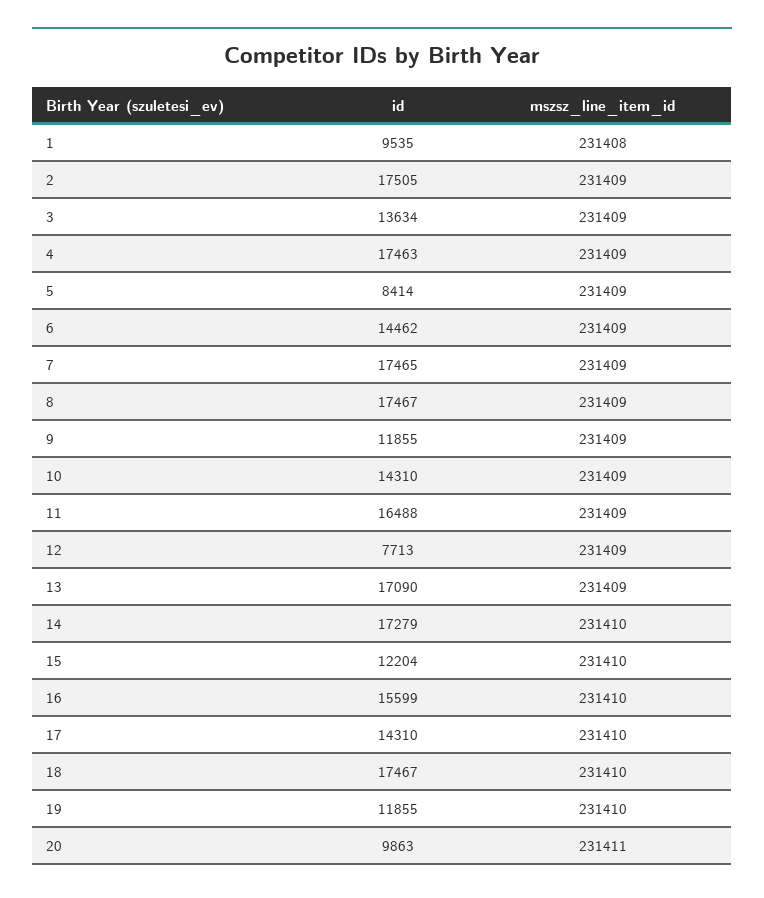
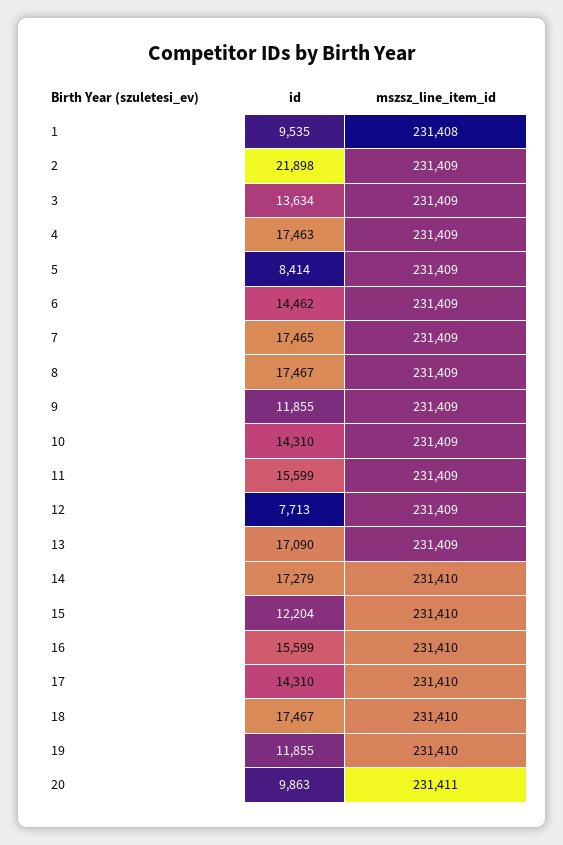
  {
    "id": {
      "1": 9535,
-     "2": 17505,
+     "2": 21898,
      "3": 13634,
      "4": 17463,
      "5": 8414,
      "6": 14462,
      "7": 17465,
      "8": 17467,
      "9": 11855,
      "10": 14310,
-     "11": 16488,
+     "11": 15599,
      "12": 7713,
      "13": 17090,
      "14": 17279,
      "15": 12204,
      "16": 15599,
      "17": 14310,
      "18": 17467,
      "19": 11855,
      "20": 9863
    },
    "mszsz_line_item_id": {
      "1": 231408,
      "2": 231409,
      "3": 231409,
      "4": 231409,
      "5": 231409,
      "6": 231409,
      "7": 231409,
      "8": 231409,
      "9": 231409,
      "10": 231409,
      "11": 231409,
      "12": 231409,
      "13": 231409,
      "14": 231410,
      "15": 231410,
      "16": 231410,
      "17": 231410,
      "18": 231410,
      "19": 231410,
      "20": 231411
    }
  }

